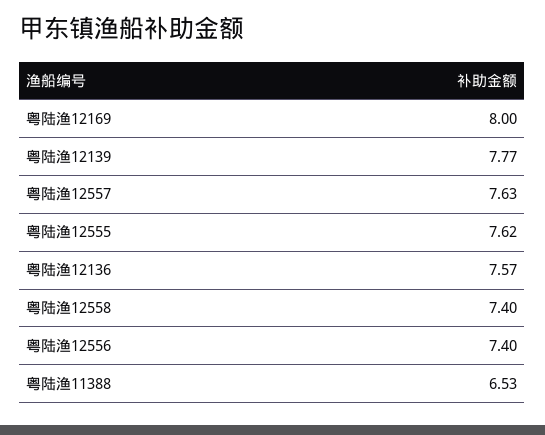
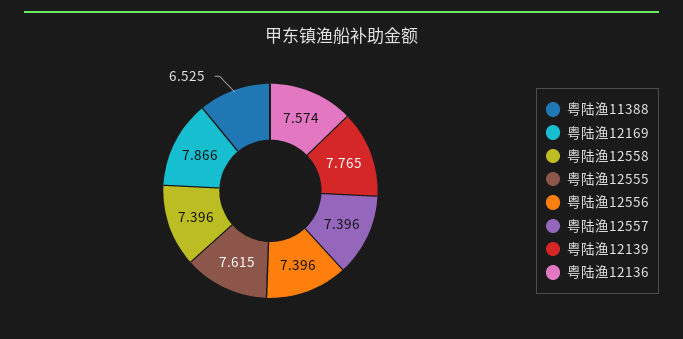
  {
-   "粤陆渔12169": 8,
+   "粤陆渔12169": 7.866,
    "粤陆渔12139": 7.765,
-   "粤陆渔12557": 7.63,
+   "粤陆渔12557": 7.396,
    "粤陆渔12555": 7.615,
    "粤陆渔12136": 7.574,
    "粤陆渔12558": 7.396,
    "粤陆渔12556": 7.396,
    "粤陆渔11388": 6.525
  }

